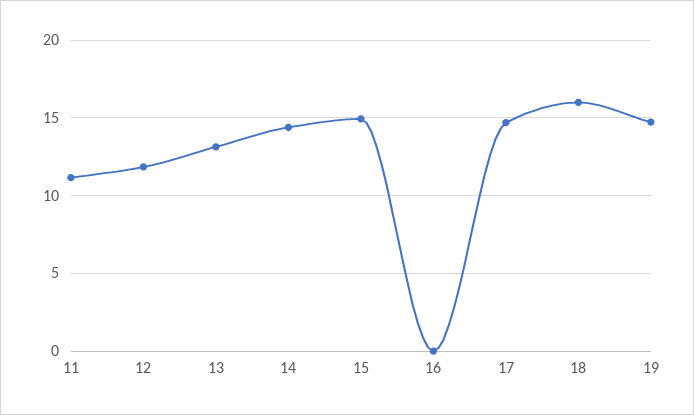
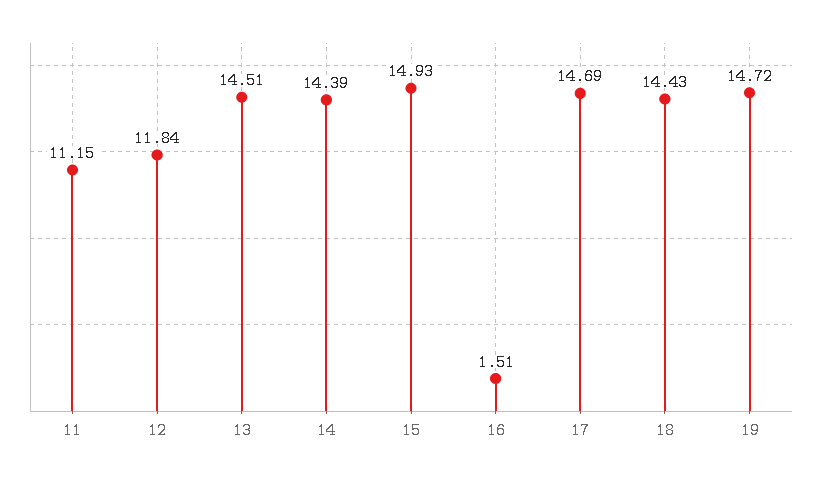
  {
    "11": 11.15,
    "12": 11.84,
-   "13": 13,
+   "13": 14.51,
    "14": 14.39,
    "15": 14.93,
-   "16": 0,
+   "16": 1.51,
    "17": 14.69,
-   "18": 16,
+   "18": 14.43,
    "19": 14.72
  }

